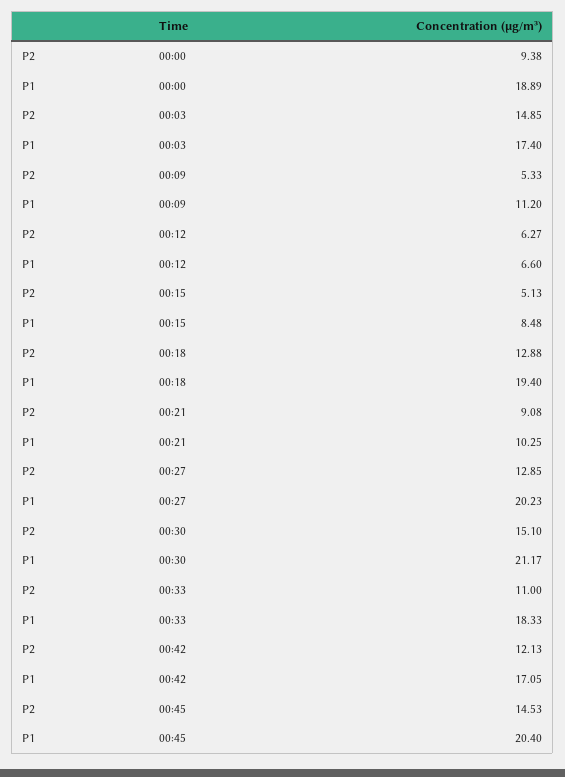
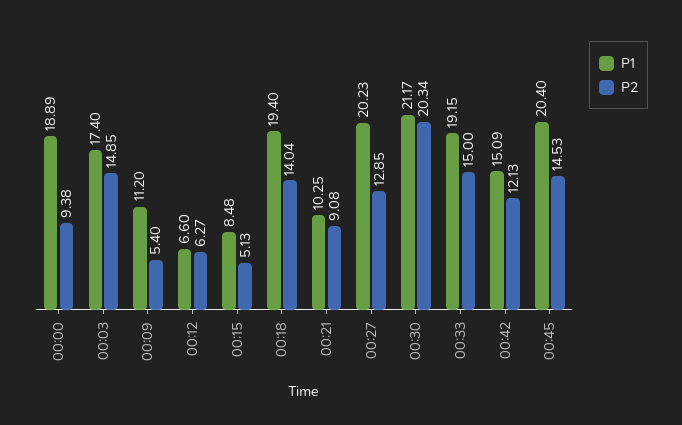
  {
    "P2": {
      "00:00": 9.38,
      "00:03": 14.85,
-     "00:09": 5.33,
+     "00:09": 5.4,
      "00:12": 6.27,
      "00:15": 5.13,
-     "00:18": 12.88,
+     "00:18": 14.04,
      "00:21": 9.08,
      "00:27": 12.85,
-     "00:30": 15.1,
+     "00:30": 20.34,
-     "00:33": 11,
+     "00:33": 15,
      "00:42": 12.13,
      "00:45": 14.53
    },
    "P1": {
      "00:00": 18.89,
      "00:03": 17.4,
      "00:09": 11.2,
      "00:12": 6.6,
      "00:15": 8.48,
      "00:18": 19.4,
      "00:21": 10.25,
      "00:27": 20.23,
      "00:30": 21.17,
-     "00:33": 18.33,
+     "00:33": 19.15,
-     "00:42": 17.05,
+     "00:42": 15.09,
      "00:45": 20.4
    }
  }

